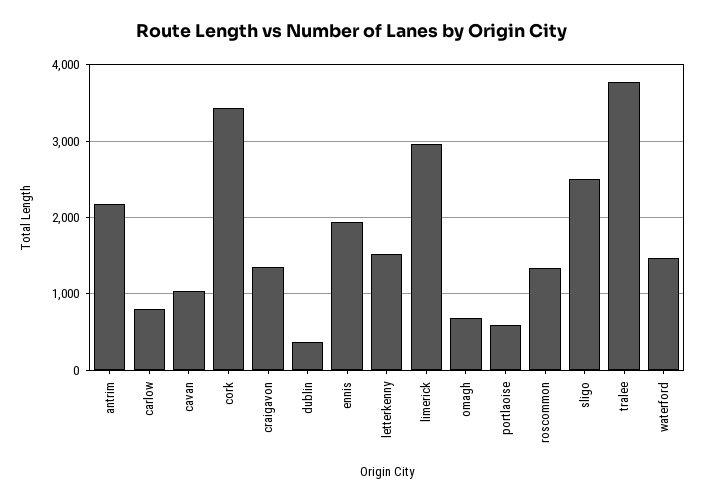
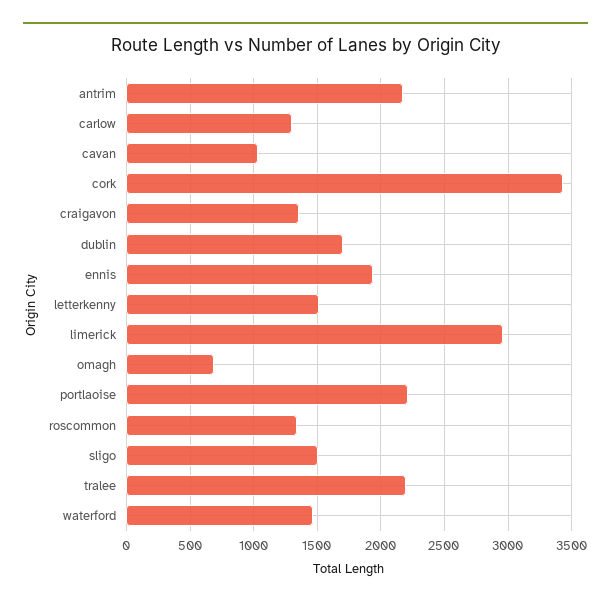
  {
    "antrim": 2200,
-   "carlow": 800,
+   "carlow": 1300,
    "cavan": 1050,
    "cork": 3450,
    "craigavon": 1350,
-   "dublin": 400,
+   "dublin": 1700,
    "ennis": 1950,
    "letterkenny": 1500,
    "limerick": 2950,
    "omagh": 700,
-   "portlaoise": 600,
+   "portlaoise": 2200,
    "roscommon": 1350,
-   "sligo": 2500,
+   "sligo": 1500,
-   "tralee": 3800,
+   "tralee": 2200,
    "waterford": 1450
  }

